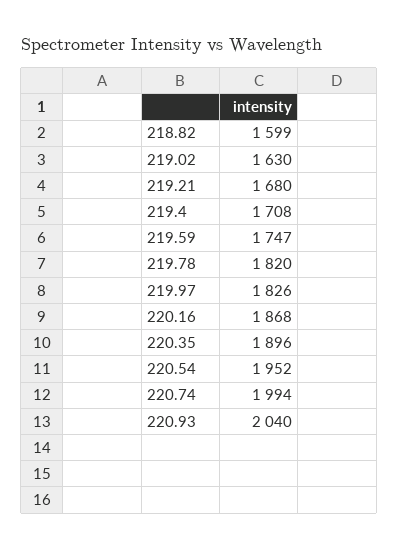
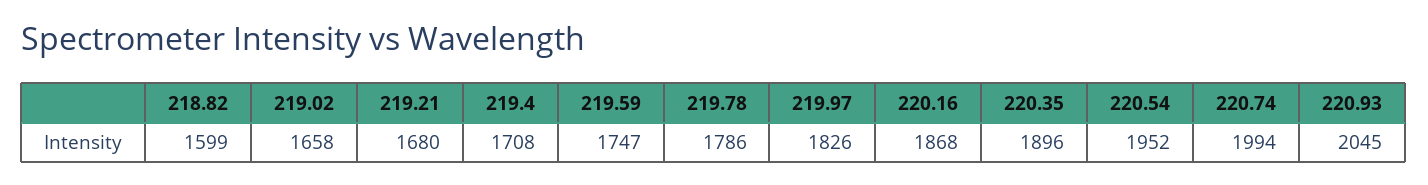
  {
    "218.82": 1599,
-   "219.02": 1630,
+   "219.02": 1658,
    "219.21": 1680,
    "219.4": 1708,
    "219.59": 1747,
-   "219.78": 1820,
+   "219.78": 1786,
    "219.97": 1826,
    "220.16": 1868,
    "220.35": 1896,
    "220.54": 1952,
    "220.74": 1994,
-   "220.93": 2040
+   "220.93": 2045
  }

